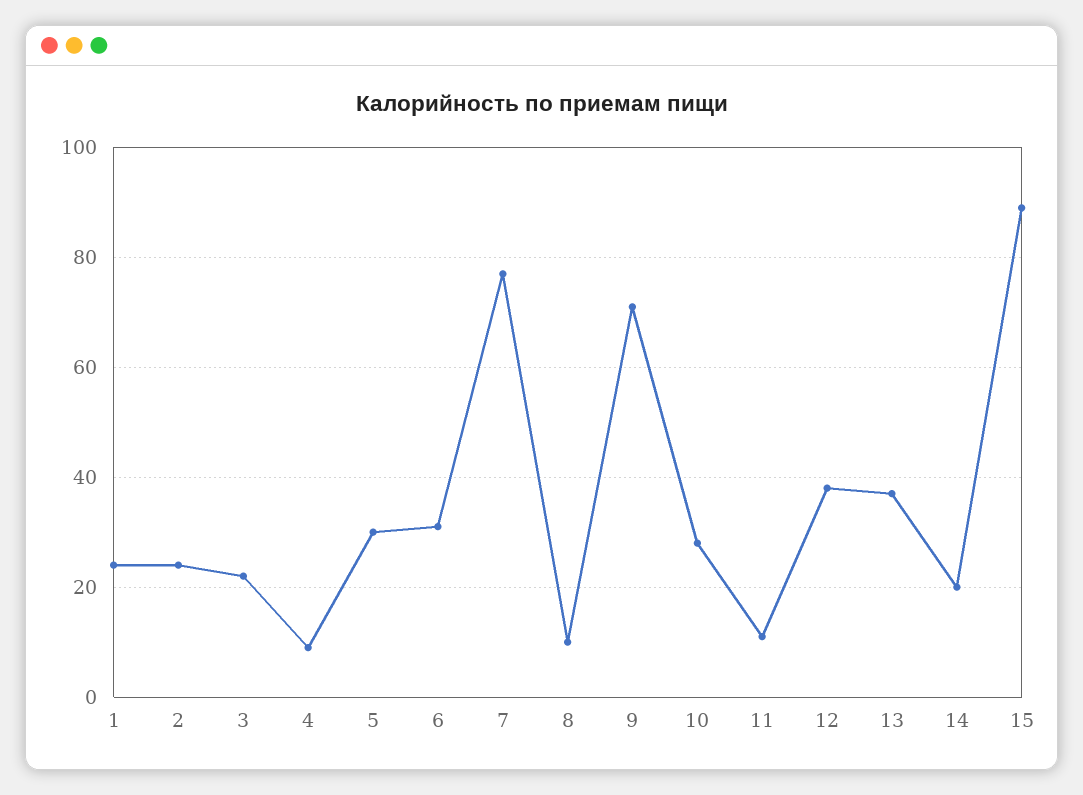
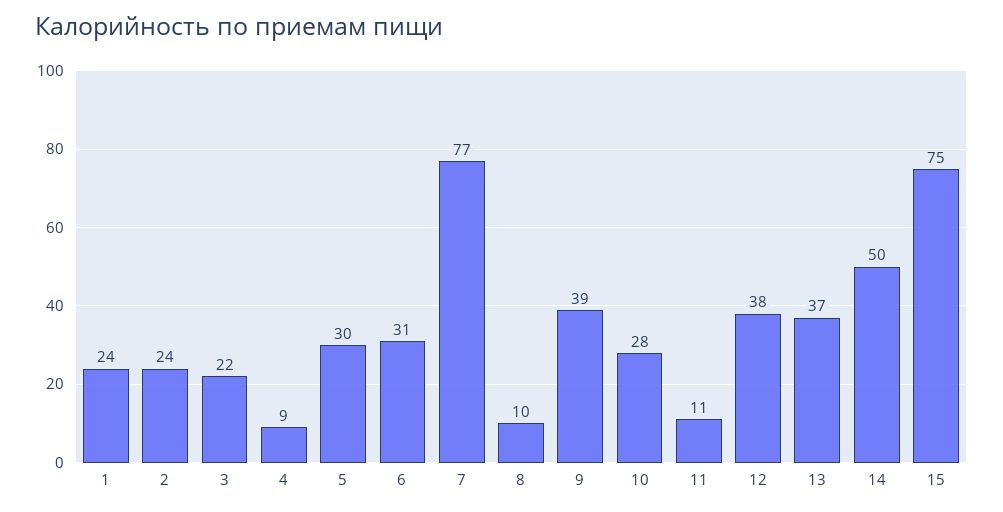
  {
    "1": 24,
    "2": 24,
    "3": 22,
    "4": 9,
    "5": 30,
    "6": 31,
    "7": 77,
    "8": 10,
-   "9": 70,
+   "9": 39,
    "10": 28,
    "11": 11,
    "12": 38,
    "13": 37,
-   "14": 20,
+   "14": 50,
-   "15": 90
+   "15": 75
  }

